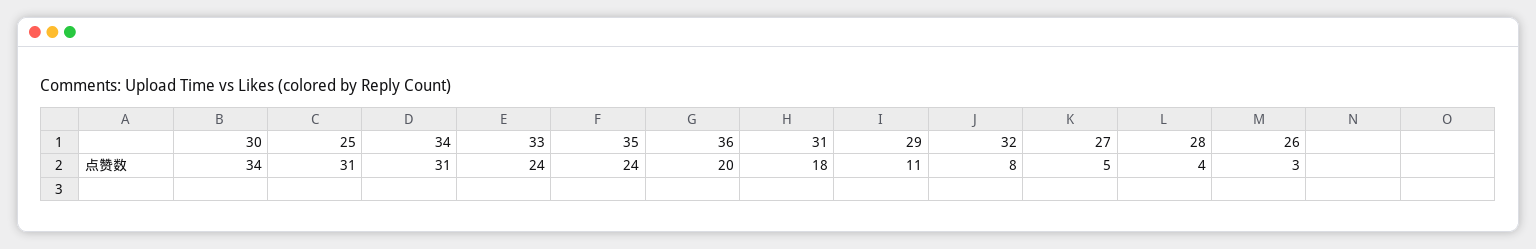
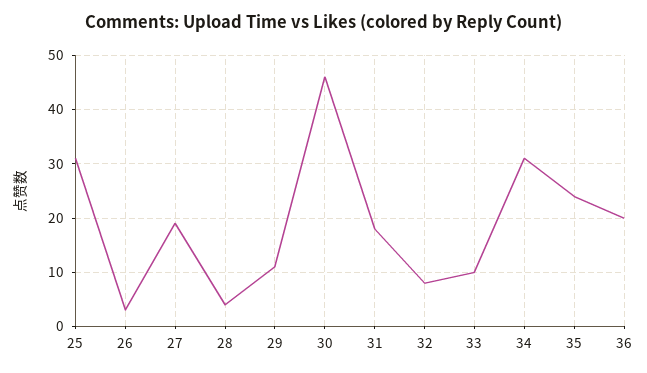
  {
-   "30": 34,
+   "30": 45,
    "25": 31,
    "34": 31,
-   "33": 24,
+   "33": 10,
    "35": 24,
    "36": 20,
    "31": 18,
    "29": 11,
    "32": 8,
-   "27": 5,
+   "27": 20,
    "28": 4,
    "26": 3
  }

